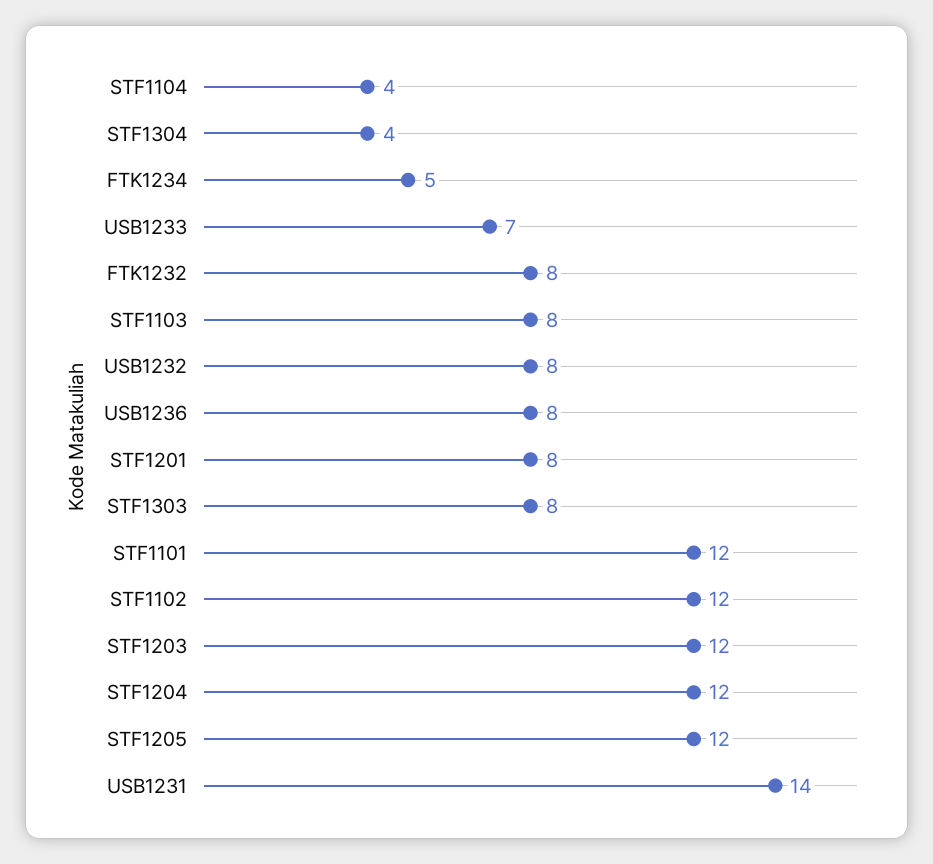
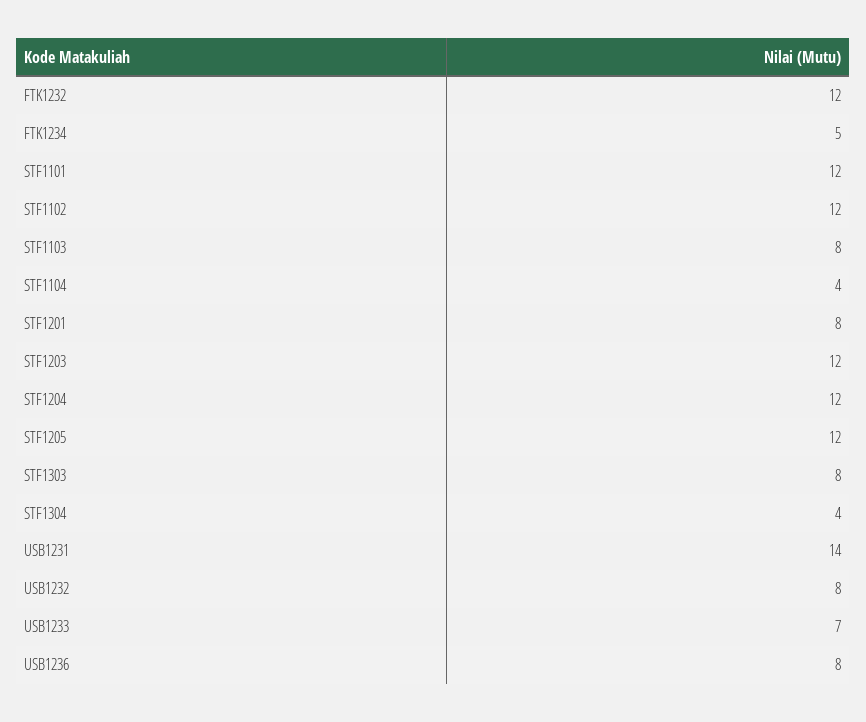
  {
    "STF1104": 4,
    "STF1304": 4,
    "FTK1234": 5,
    "USB1233": 7,
-   "FTK1232": 8,
+   "FTK1232": 12,
    "STF1103": 8,
    "USB1232": 8,
    "USB1236": 8,
    "STF1201": 8,
    "STF1303": 8,
    "STF1101": 12,
    "STF1102": 12,
    "STF1203": 12,
    "STF1204": 12,
    "STF1205": 12,
    "USB1231": 14
  }

